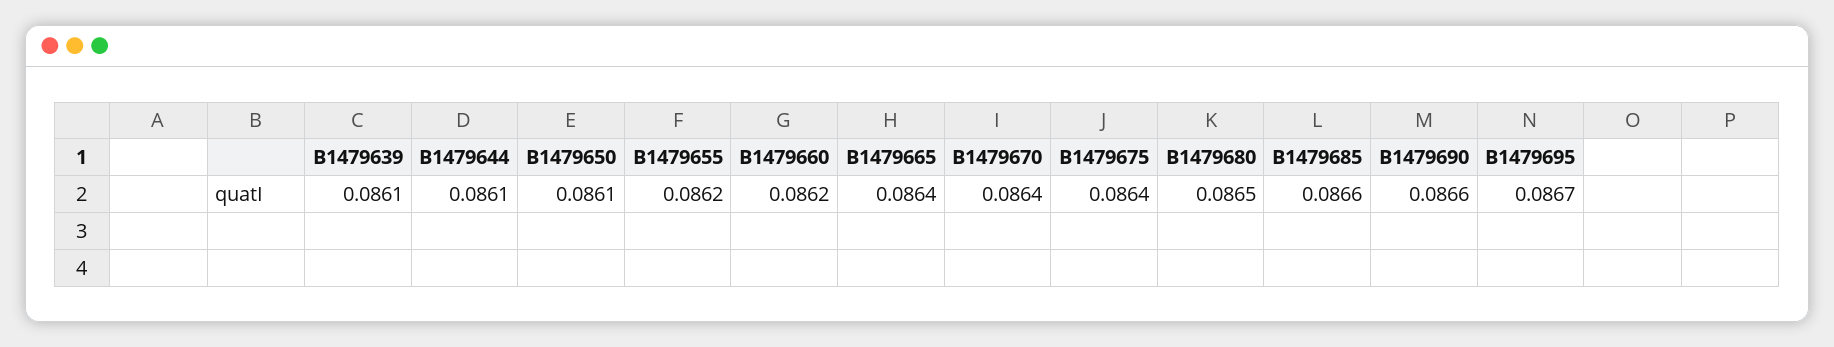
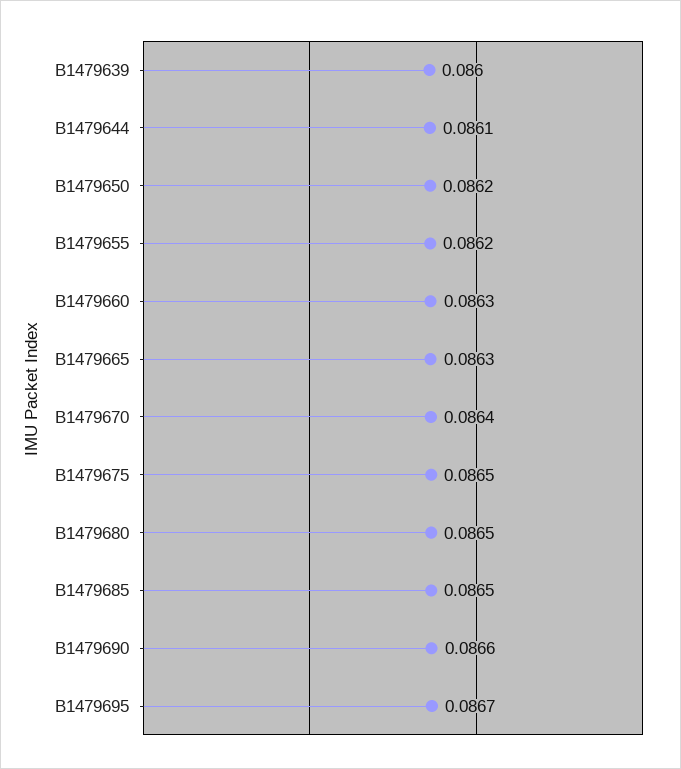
  {
-   "B1479639": 0.0861,
+   "B1479639": 0.086,
    "B1479644": 0.0861,
-   "B1479650": 0.0861,
+   "B1479650": 0.0862,
    "B1479655": 0.0862,
-   "B1479660": 0.0862,
+   "B1479660": 0.0863,
-   "B1479665": 0.0864,
+   "B1479665": 0.0863,
    "B1479670": 0.0864,
-   "B1479675": 0.0864,
+   "B1479675": 0.0865,
    "B1479680": 0.0865,
-   "B1479685": 0.0866,
+   "B1479685": 0.0865,
    "B1479690": 0.0866,
    "B1479695": 0.0867
  }

